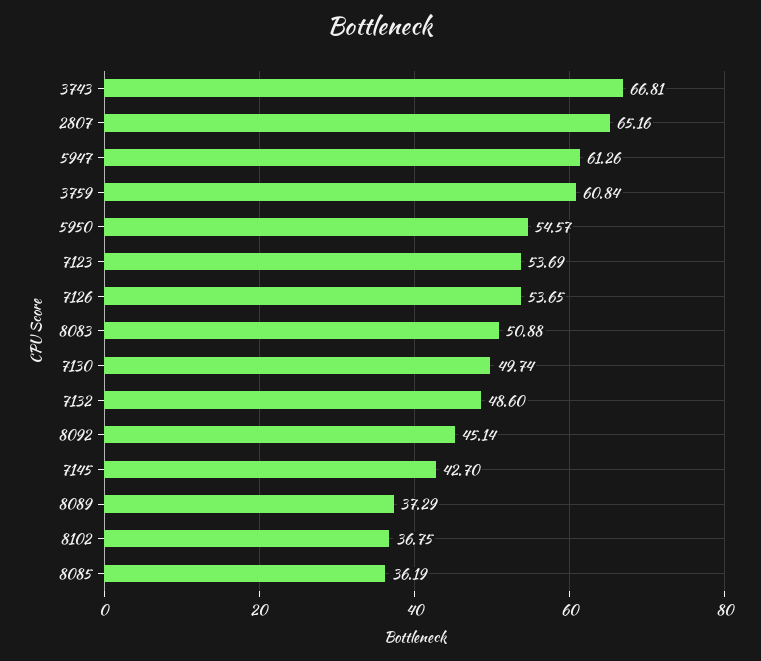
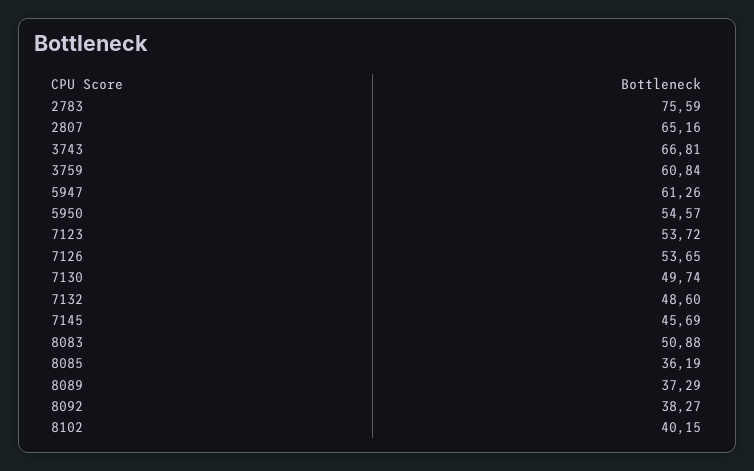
  {
    "3743": 66.81,
    "2807": 65.16,
    "5947": 61.26,
    "3759": 60.84,
    "5950": 54.57,
-   "7123": 53.69,
+   "7123": 53.72,
    "7126": 53.65,
    "8083": 50.88,
    "7130": 49.74,
    "7132": 48.6,
-   "8092": 45.14,
+   "8092": 38.27,
-   "7145": 42.7,
+   "7145": 45.69,
    "8089": 37.29,
-   "8102": 36.75,
+   "8102": 40.15,
-   "8085": 36.19
+   "8085": 36.19,
+   "2783": 75.59
  }

